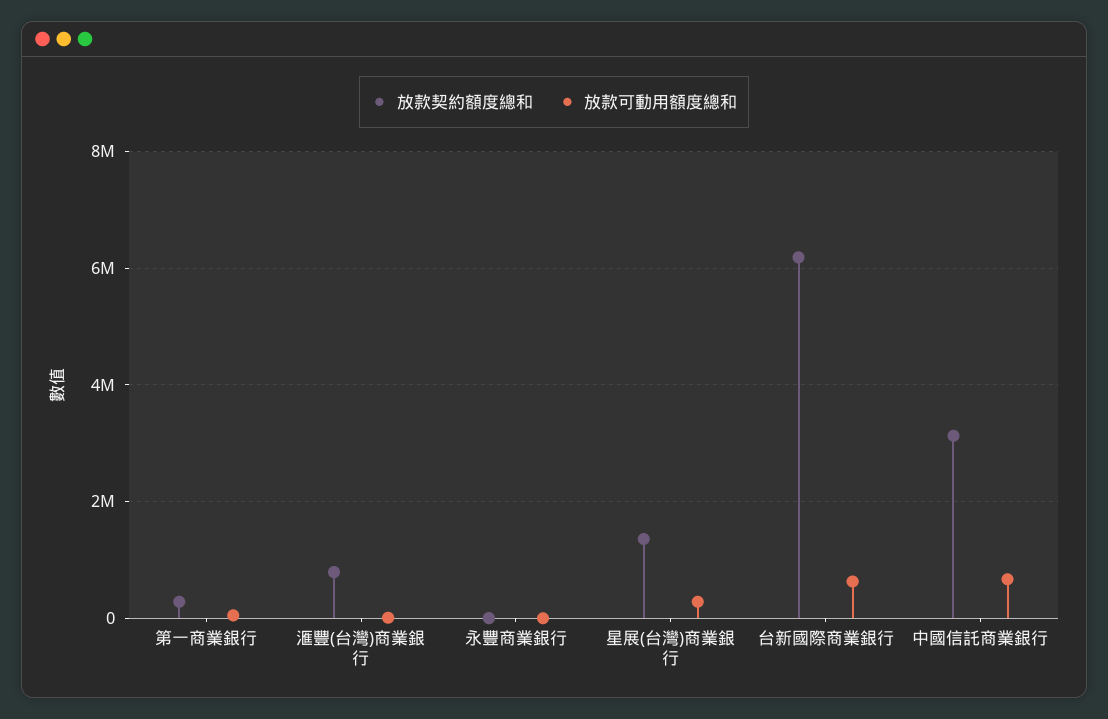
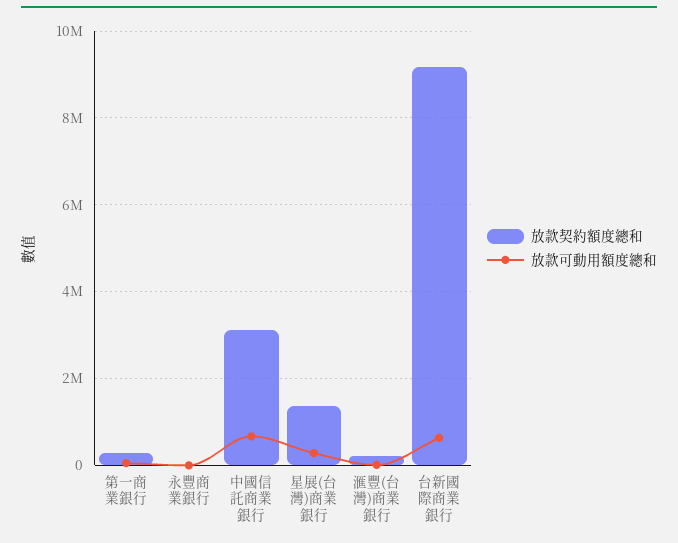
  {
    "放款契約額度總和": {
      "第一商業銀行": 200000,
-     "滙豐(台灣)商業銀行": 800000,
+     "滙豐(台灣)商業銀行": 200000,
      "永豐商業銀行": 0,
      "星展(台灣)商業銀行": 1400000,
-     "台新國際商業銀行": 6200000,
+     "台新國際商業銀行": 9200000,
      "中國信託商業銀行": 3200000
    },
    "放款可動用額度總和": {
      "第一商業銀行": 0,
      "滙豐(台灣)商業銀行": 0,
      "永豐商業銀行": 0,
      "星展(台灣)商業銀行": 200000,
      "台新國際商業銀行": 600000,
      "中國信託商業銀行": 600000
    }
  }

